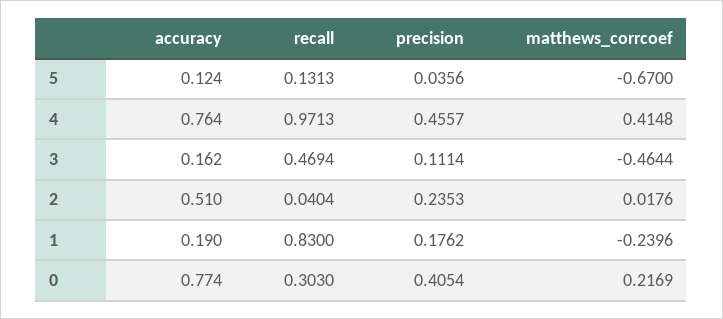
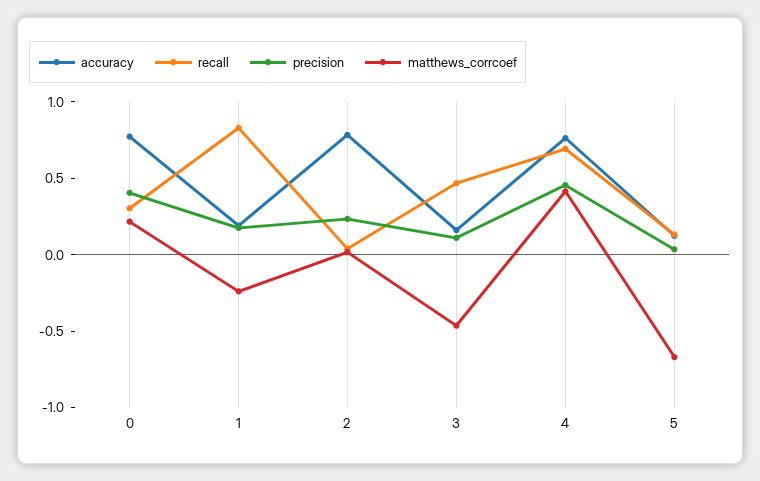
  {
    "accuracy": {
      "5": 0.124,
      "4": 0.764,
      "3": 0.162,
-     "2": 0.51,
+     "2": 0.8,
      "1": 0.19,
      "0": 0.774
    },
    "recall": {
      "5": 0.1313,
-     "4": 0.9713,
+     "4": 0.7,
      "3": 0.4694,
      "2": 0.0404,
      "1": 0.83,
      "0": 0.303
    },
    "precision": {
      "5": 0.0356,
      "4": 0.4557,
      "3": 0.1114,
      "2": 0.2353,
      "1": 0.1762,
      "0": 0.4054
    },
    "matthews_corrcoef": {
      "5": -0.67,
      "4": 0.4148,
      "3": -0.4644,
      "2": 0.0176,
      "1": -0.2396,
      "0": 0.2169
    }
  }

